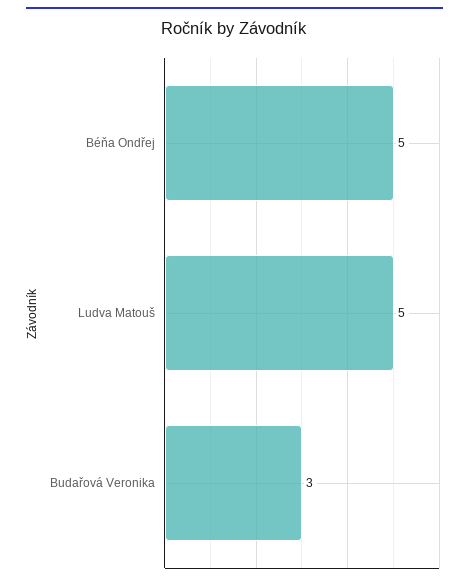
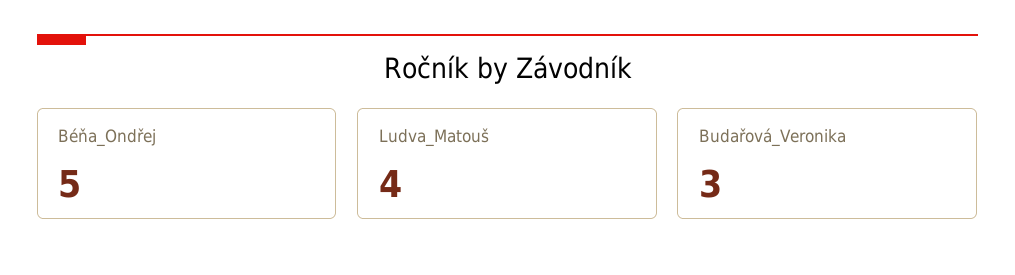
  {
    "Béňa Ondřej": 5,
-   "Ludva Matouš": 5,
+   "Ludva Matouš": 4,
    "Budařová Veronika": 3
  }

